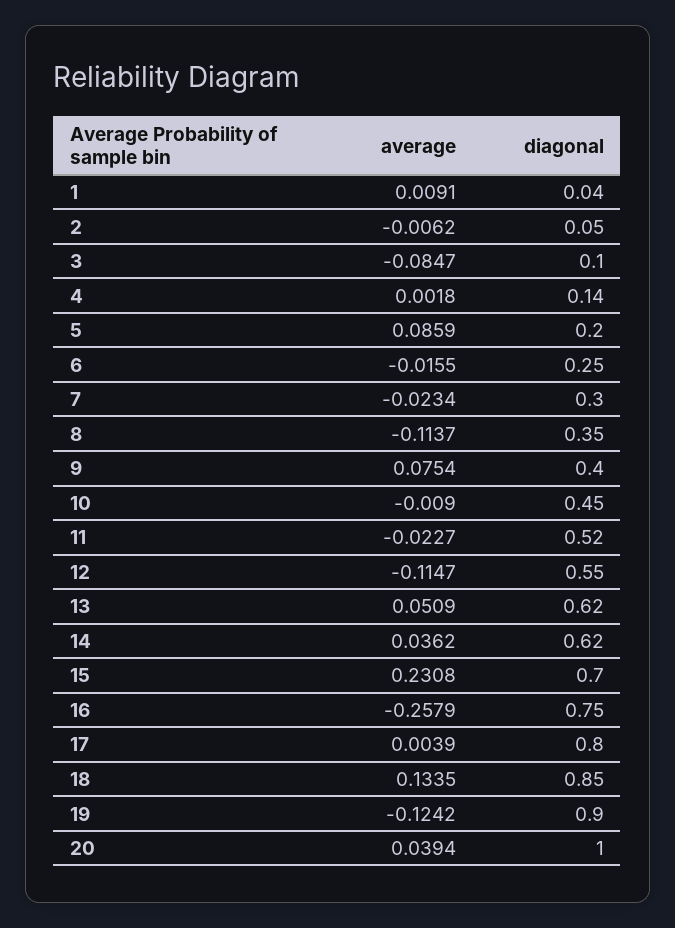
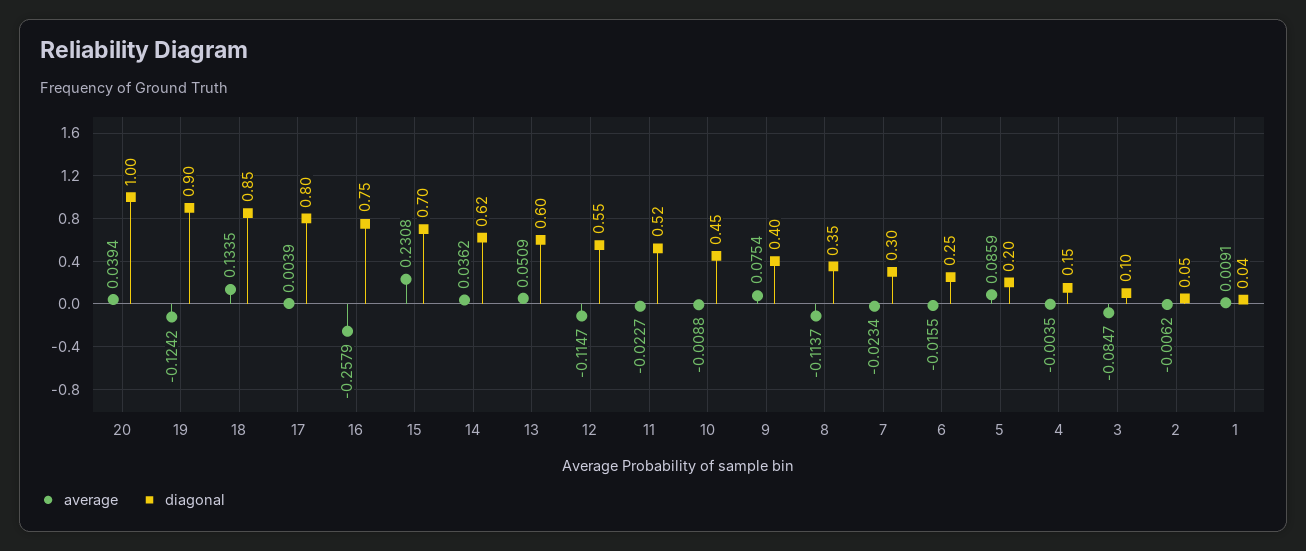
  {
    "average": {
      "1": 0.0091,
      "2": -0.0062,
      "3": -0.0847,
-     "4": 0.0018,
+     "4": -0.0035,
      "5": 0.0859,
      "6": -0.0155,
      "7": -0.0234,
      "8": -0.1137,
      "9": 0.0754,
-     "10": -0.009,
+     "10": -0.0088,
      "11": -0.0227,
      "12": -0.1147,
      "13": 0.0509,
      "14": 0.0362,
      "15": 0.2308,
      "16": -0.2579,
      "17": 0.0039,
      "18": 0.1335,
      "19": -0.1242,
      "20": 0.0394
    },
    "diagonal": {
      "1": 0.04,
      "2": 0.05,
      "3": 0.1,
-     "4": 0.14,
+     "4": 0.15,
      "5": 0.2,
      "6": 0.25,
      "7": 0.3,
      "8": 0.35,
      "9": 0.4,
      "10": 0.45,
      "11": 0.52,
      "12": 0.55,
-     "13": 0.62,
+     "13": 0.6,
      "14": 0.62,
      "15": 0.7,
      "16": 0.75,
      "17": 0.8,
      "18": 0.85,
      "19": 0.9,
      "20": 1
    }
  }

